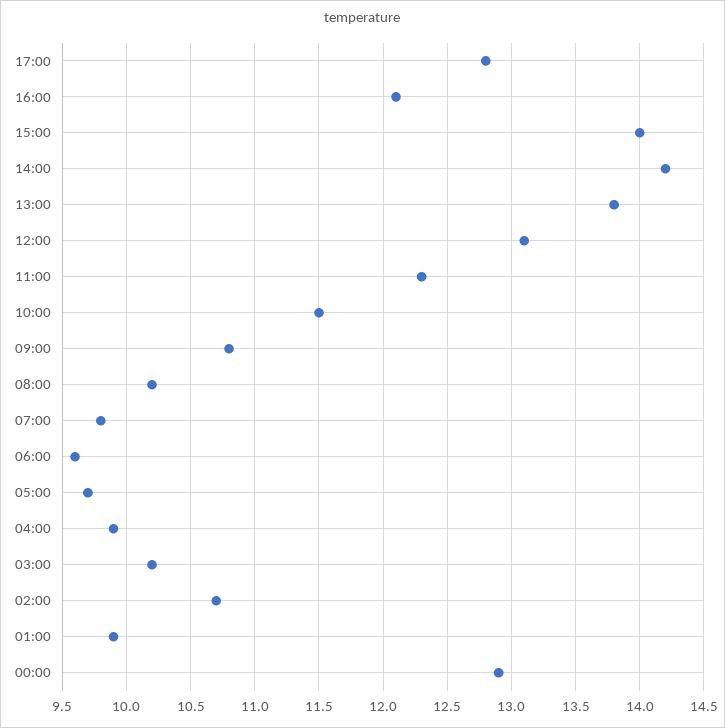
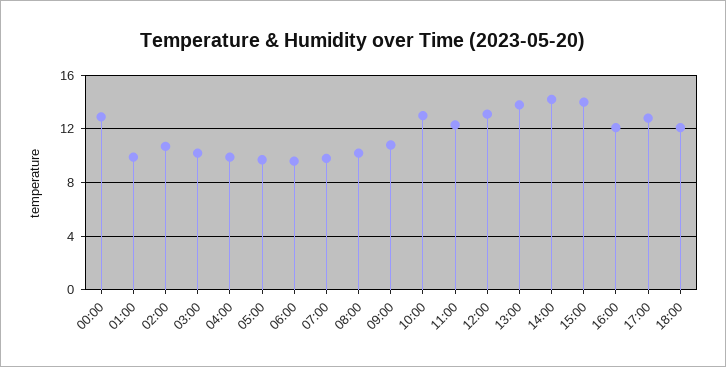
  {
    "17:00": 12.8,
    "16:00": 12.1,
    "15:00": 14,
    "14:00": 14.2,
    "13:00": 13.8,
    "12:00": 13.1,
    "11:00": 12.3,
-   "10:00": 11.5,
+   "10:00": 13,
    "09:00": 10.8,
    "08:00": 10.2,
    "07:00": 9.8,
    "06:00": 9.6,
    "05:00": 9.7,
    "04:00": 9.9,
    "03:00": 10.2,
    "02:00": 10.7,
    "01:00": 9.9,
-   "00:00": 12.9
+   "00:00": 12.9,
+   "18:00": 12
  }

